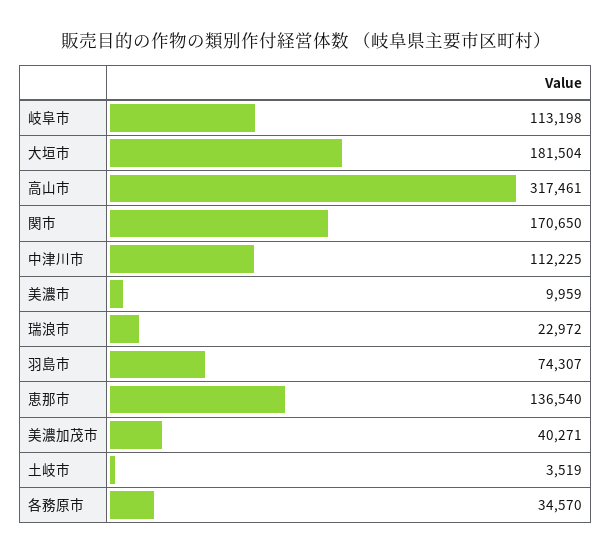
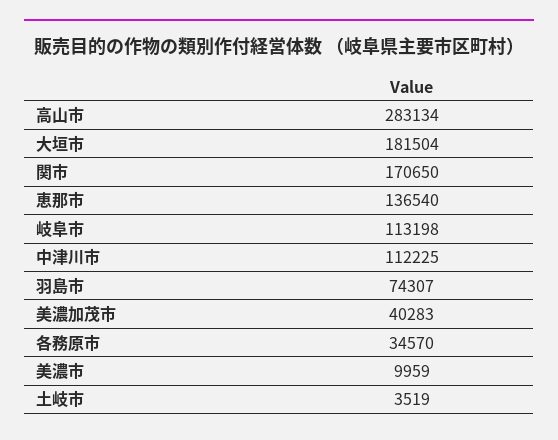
  {
    "岐阜市": 113198,
    "大垣市": 181504,
-   "高山市": 317461,
+   "高山市": 283134,
    "関市": 170650,
    "中津川市": 112225,
    "美濃市": 9959,
-   "瑞浪市": 22972,
    "羽島市": 74307,
    "恵那市": 136540,
-   "美濃加茂市": 40271,
+   "美濃加茂市": 40283,
    "土岐市": 3519,
    "各務原市": 34570
  }

